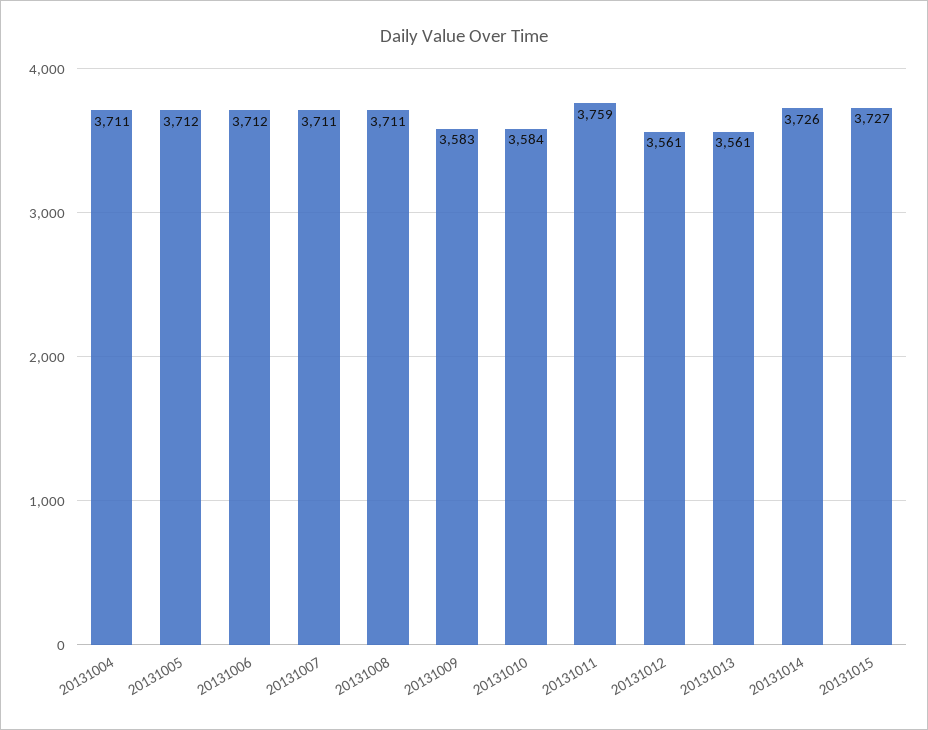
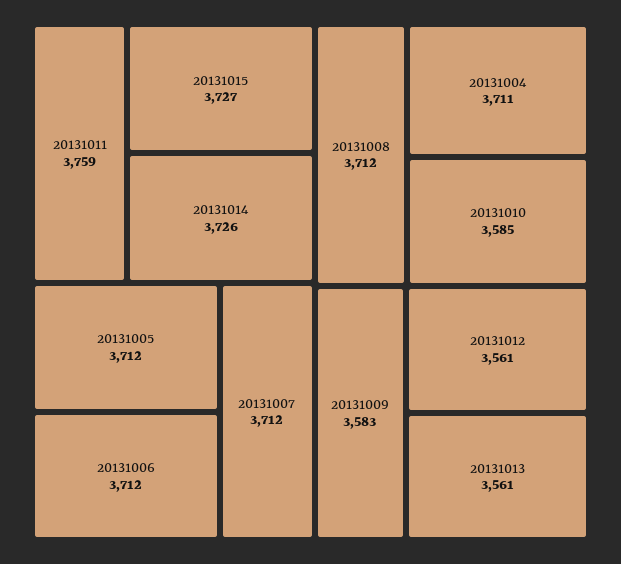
  {
    "20131004": 3711,
    "20131005": 3712,
    "20131006": 3712,
-   "20131007": 3711,
+   "20131007": 3712,
-   "20131008": 3711,
+   "20131008": 3712,
    "20131009": 3583,
-   "20131010": 3584,
+   "20131010": 3585,
    "20131011": 3759,
    "20131012": 3561,
    "20131013": 3561,
    "20131014": 3726,
    "20131015": 3727
  }

